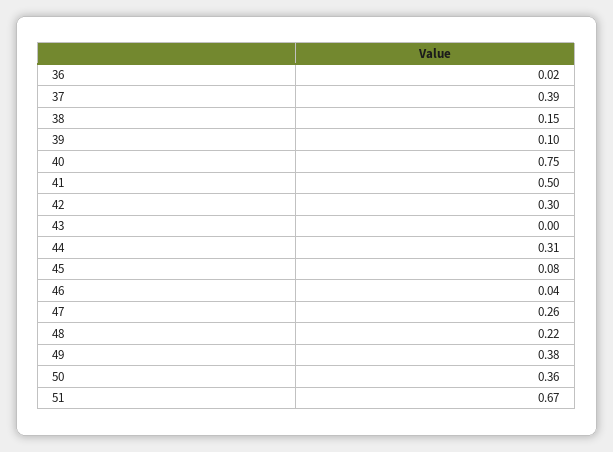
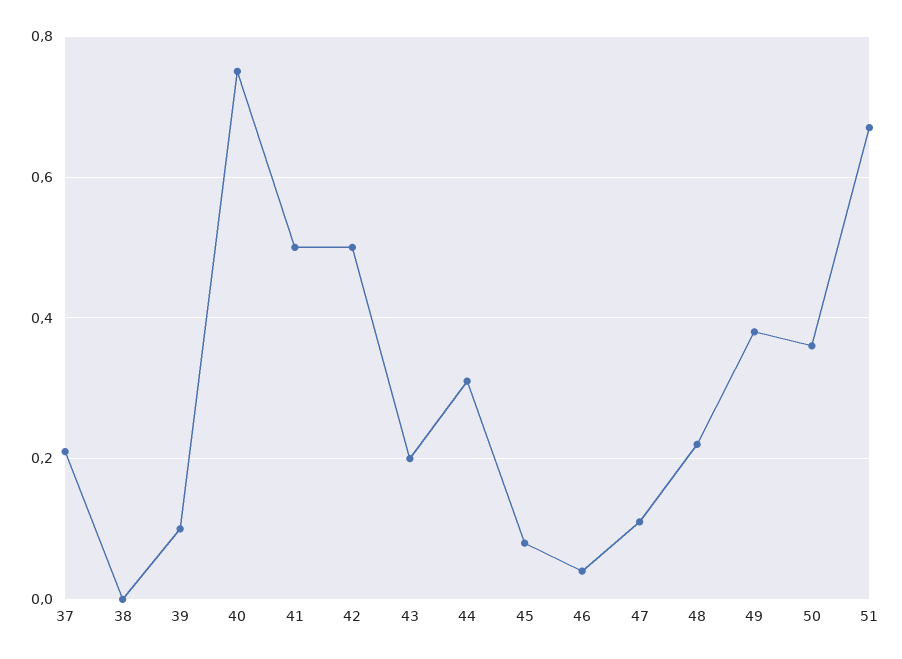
  {
-   "36": 0.02,
-   "37": 0.39,
+   "37": 0.2,
-   "38": 0.15,
+   "38": 0,
    "39": 0.1,
    "40": 0.75,
    "41": 0.5,
-   "42": 0.3,
+   "42": 0.5,
-   "43": 0,
+   "43": 0.2,
    "44": 0.31,
    "45": 0.08,
    "46": 0.04,
-   "47": 0.26,
+   "47": 0.1,
    "48": 0.22,
    "49": 0.38,
    "50": 0.36,
    "51": 0.67
  }

